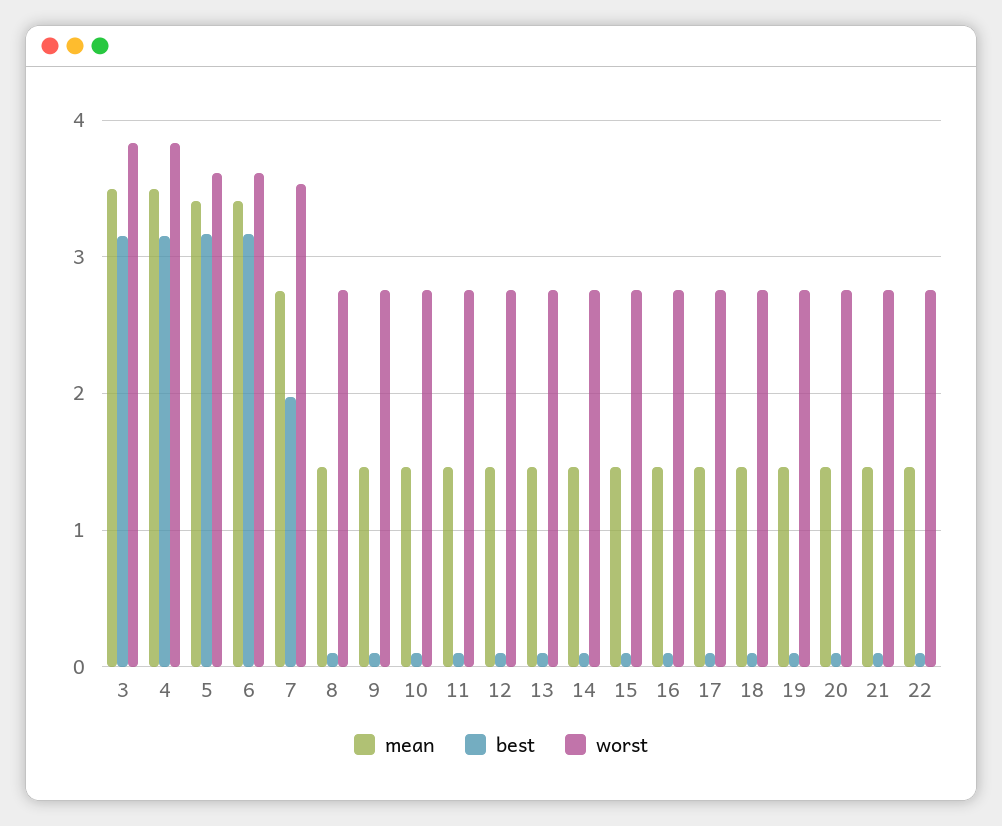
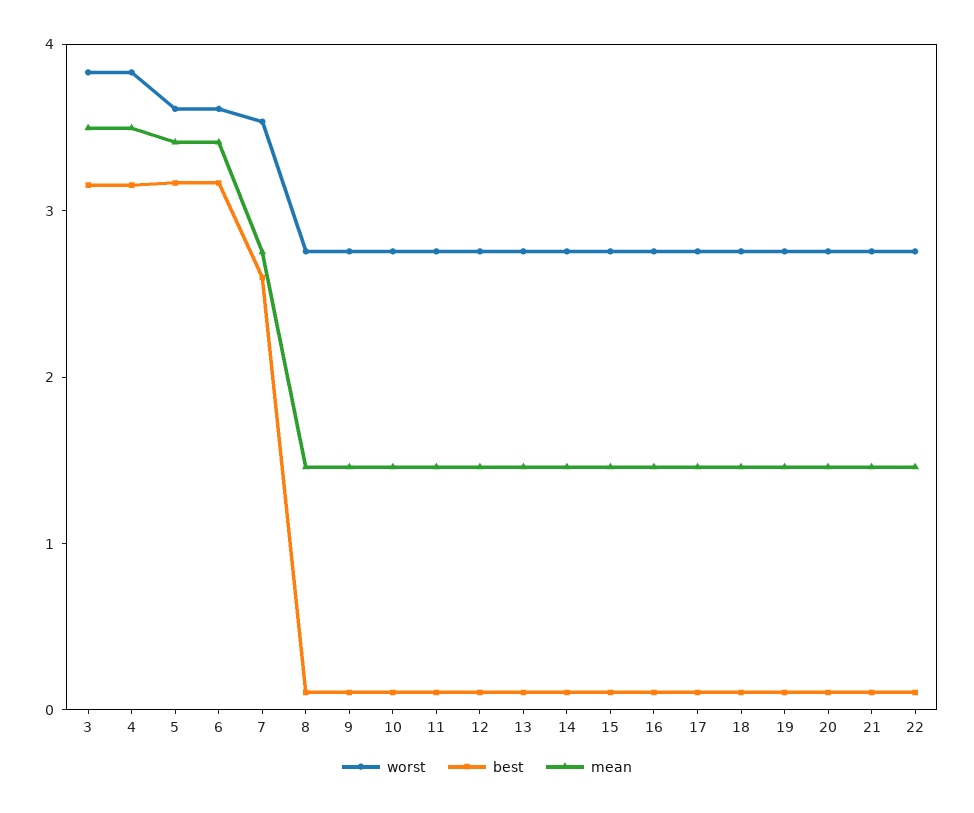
  {
    "mean": {
      "3": 3.5,
      "4": 3.5,
      "5": 3.4,
      "6": 3.4,
      "7": 2.8,
      "8": 1.5,
      "9": 1.5,
      "10": 1.5,
      "11": 1.5,
      "12": 1.5,
      "13": 1.5,
      "14": 1.5,
      "15": 1.5,
      "16": 1.5,
      "17": 1.5,
      "18": 1.5,
      "19": 1.5,
      "20": 1.5,
      "21": 1.5,
      "22": 1.5
    },
    "best": {
      "3": 3.2,
      "4": 3.2,
      "5": 3.2,
      "6": 3.2,
-     "7": 2,
+     "7": 2.6,
      "8": 0.1,
      "9": 0.1,
      "10": 0.1,
      "11": 0.1,
      "12": 0.1,
      "13": 0.1,
      "14": 0.1,
      "15": 0.1,
      "16": 0.1,
      "17": 0.1,
      "18": 0.1,
      "19": 0.1,
      "20": 0.1,
      "21": 0.1,
      "22": 0.1
    },
    "worst": {
      "3": 3.8,
      "4": 3.8,
      "5": 3.6,
      "6": 3.6,
      "7": 3.5,
      "8": 2.8,
      "9": 2.8,
      "10": 2.8,
      "11": 2.8,
      "12": 2.8,
      "13": 2.8,
      "14": 2.8,
      "15": 2.8,
      "16": 2.8,
      "17": 2.8,
      "18": 2.8,
      "19": 2.8,
      "20": 2.8,
      "21": 2.8,
      "22": 2.8
    }
  }

